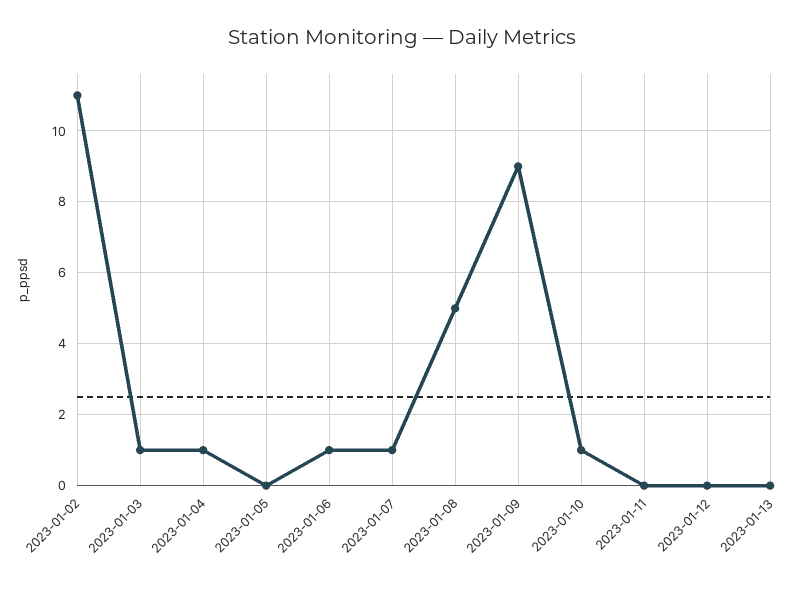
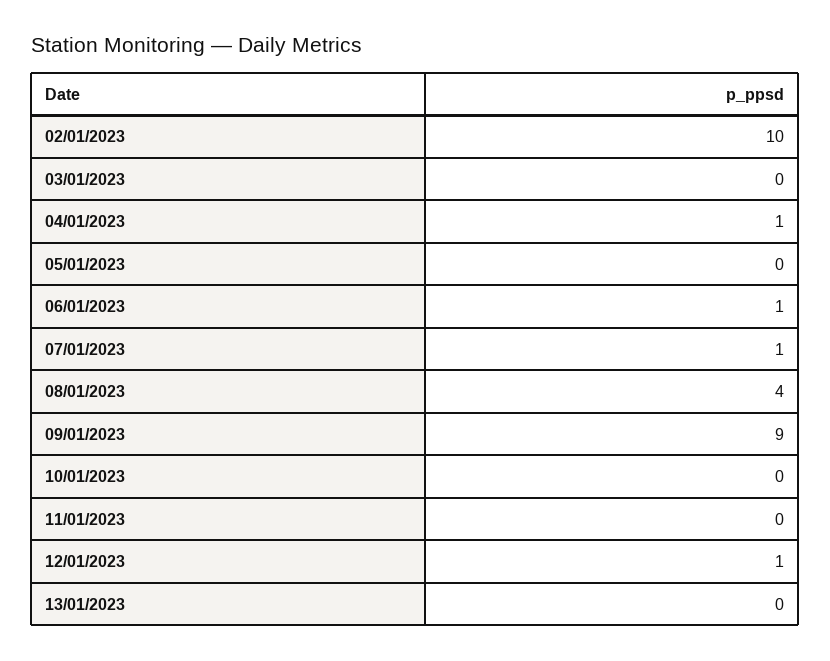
  {
-   "2023-01-02": 11,
+   "2023-01-02": 10,
-   "2023-01-03": 1,
+   "2023-01-03": 0,
    "2023-01-04": 1,
    "2023-01-05": 0,
    "2023-01-06": 1,
    "2023-01-07": 1,
-   "2023-01-08": 5,
+   "2023-01-08": 4,
    "2023-01-09": 9,
-   "2023-01-10": 1,
+   "2023-01-10": 0,
    "2023-01-11": 0,
-   "2023-01-12": 0,
+   "2023-01-12": 1,
    "2023-01-13": 0
  }

